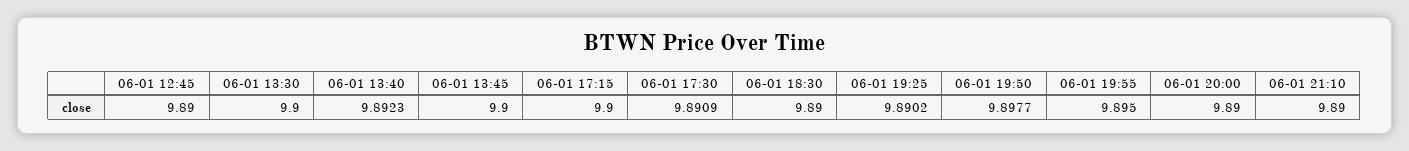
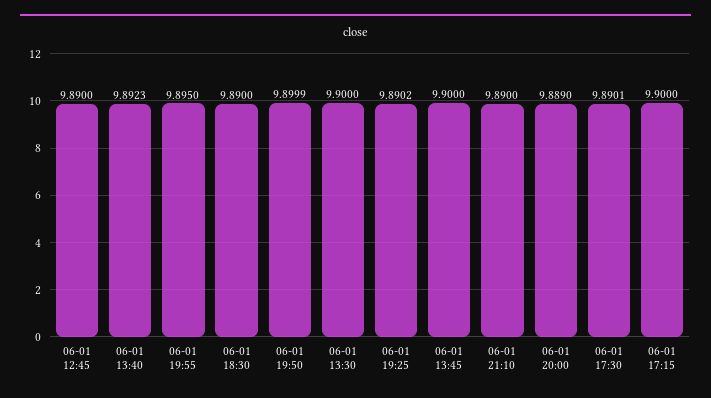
  {
    "06-01 12:45": 9.89,
    "06-01 13:30": 9.9,
    "06-01 13:40": 9.8923,
    "06-01 13:45": 9.9,
    "06-01 17:15": 9.9,
-   "06-01 17:30": 9.8909,
+   "06-01 17:30": 9.8901,
    "06-01 18:30": 9.89,
    "06-01 19:25": 9.8902,
-   "06-01 19:50": 9.8977,
+   "06-01 19:50": 9.8999,
    "06-01 19:55": 9.895,
-   "06-01 20:00": 9.89,
+   "06-01 20:00": 9.889,
    "06-01 21:10": 9.89
  }

